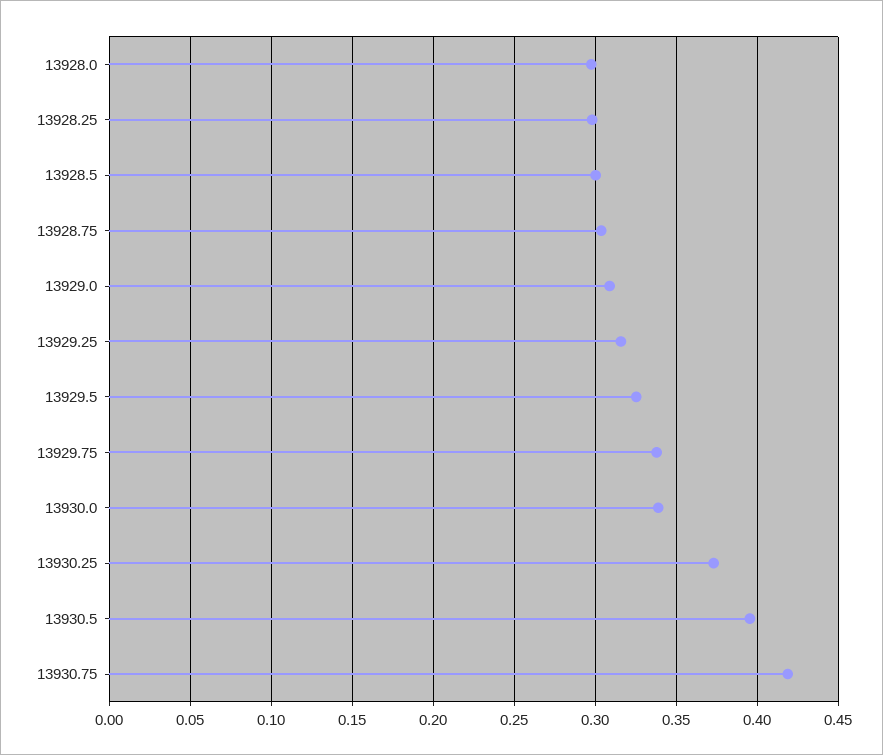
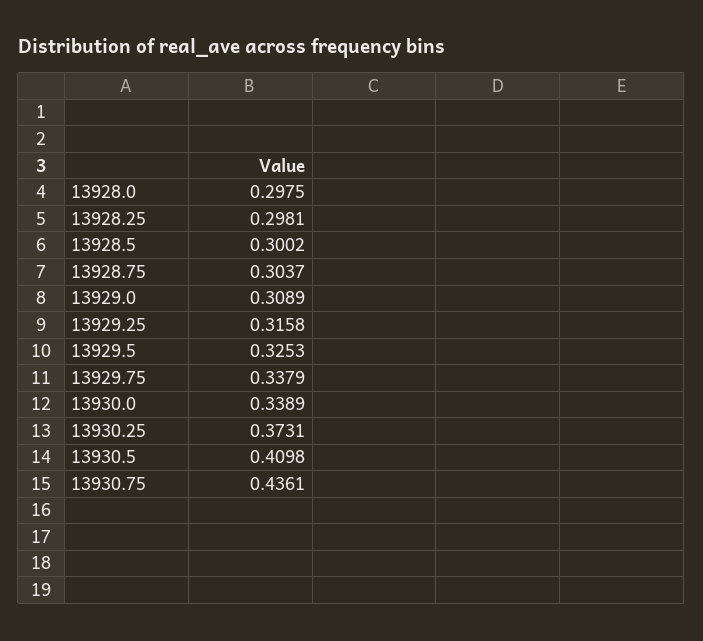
  {
    "13928.0": 0.2975,
    "13928.25": 0.2981,
    "13928.5": 0.3002,
    "13928.75": 0.3037,
    "13929.0": 0.3089,
    "13929.25": 0.3158,
    "13929.5": 0.3253,
    "13929.75": 0.3379,
    "13930.0": 0.3389,
    "13930.25": 0.3731,
-   "13930.5": 0.395,
+   "13930.5": 0.4098,
-   "13930.75": 0.42
+   "13930.75": 0.4361
  }

